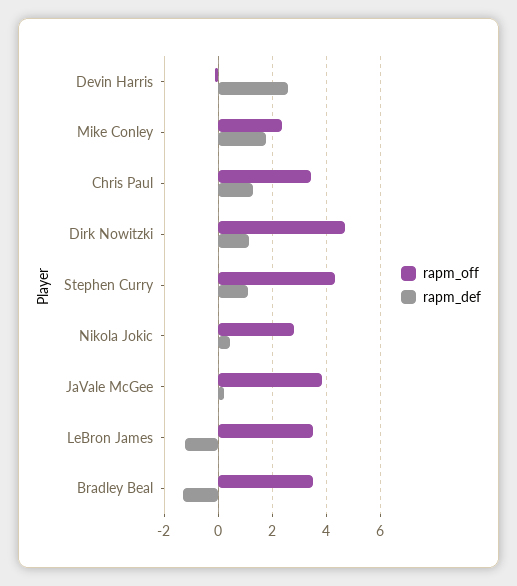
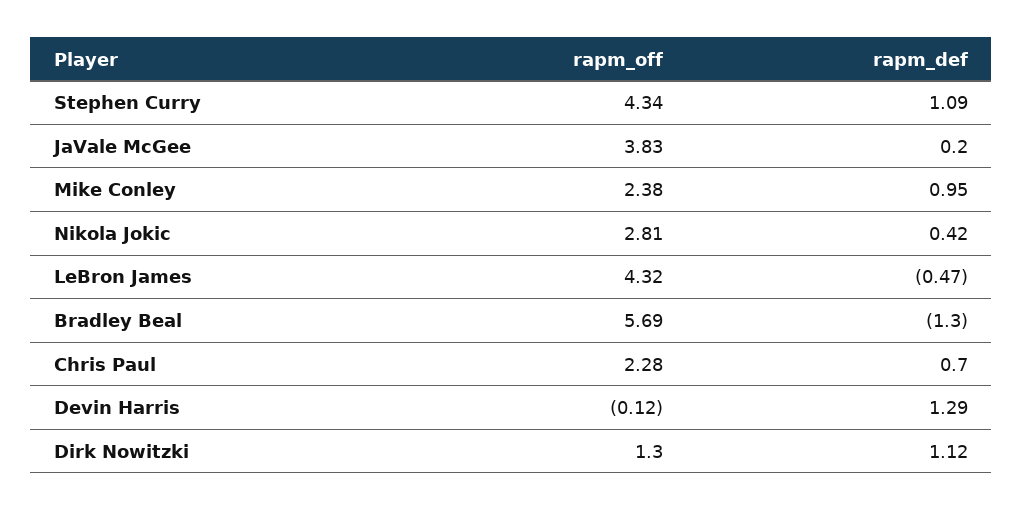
  {
    "rapm_off": {
      "Devin Harris": -0.12,
      "Mike Conley": 2.38,
-     "Chris Paul": 3.5,
+     "Chris Paul": 2.28,
-     "Dirk Nowitzki": 4.75,
+     "Dirk Nowitzki": 1.3,
      "Stephen Curry": 4.34,
      "Nikola Jokic": 2.81,
      "JaVale McGee": 3.83,
-     "LeBron James": 3.5,
+     "LeBron James": 4.32,
-     "Bradley Beal": 3.5
+     "Bradley Beal": 5.69
    },
    "rapm_def": {
-     "Devin Harris": 2.5,
+     "Devin Harris": 1.29,
-     "Mike Conley": 1.75,
+     "Mike Conley": 0.95,
-     "Chris Paul": 1.25,
+     "Chris Paul": 0.7,
      "Dirk Nowitzki": 1.12,
      "Stephen Curry": 1.09,
      "Nikola Jokic": 0.42,
      "JaVale McGee": 0.2,
-     "LeBron James": -1.25,
+     "LeBron James": -0.47,
      "Bradley Beal": -1.3
    }
  }

